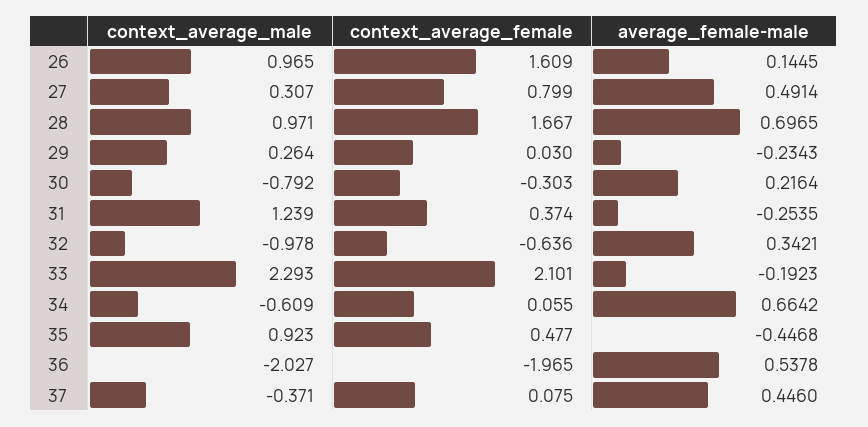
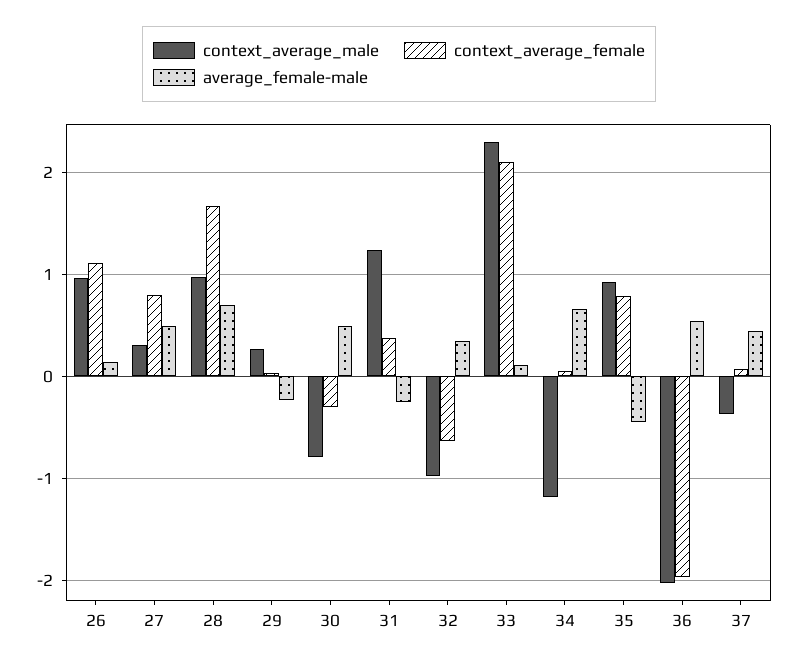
  {
    "context_average_male": {
      "26": 0.965,
      "27": 0.307,
      "28": 0.971,
      "29": 0.264,
      "30": -0.792,
      "31": 1.239,
      "32": -0.978,
      "33": 2.293,
-     "34": -0.609,
+     "34": -1.2,
      "35": 0.923,
      "36": -2.027,
      "37": -0.371
    },
    "context_average_female": {
-     "26": 1.609,
+     "26": 1.1,
      "27": 0.799,
      "28": 1.667,
      "29": 0.03,
      "30": -0.303,
      "31": 0.374,
      "32": -0.636,
      "33": 2.101,
      "34": 0.055,
-     "35": 0.477,
+     "35": 0.8,
      "36": -1.965,
      "37": 0.075
    },
    "average_female-male": {
      "26": 0.1445,
      "27": 0.4914,
      "28": 0.6965,
      "29": -0.2343,
-     "30": 0.2164,
+     "30": 0.5,
      "31": -0.2535,
      "32": 0.3421,
-     "33": -0.1923,
+     "33": 0.1,
      "34": 0.6642,
      "35": -0.4468,
      "36": 0.5378,
      "37": 0.446
    }
  }

